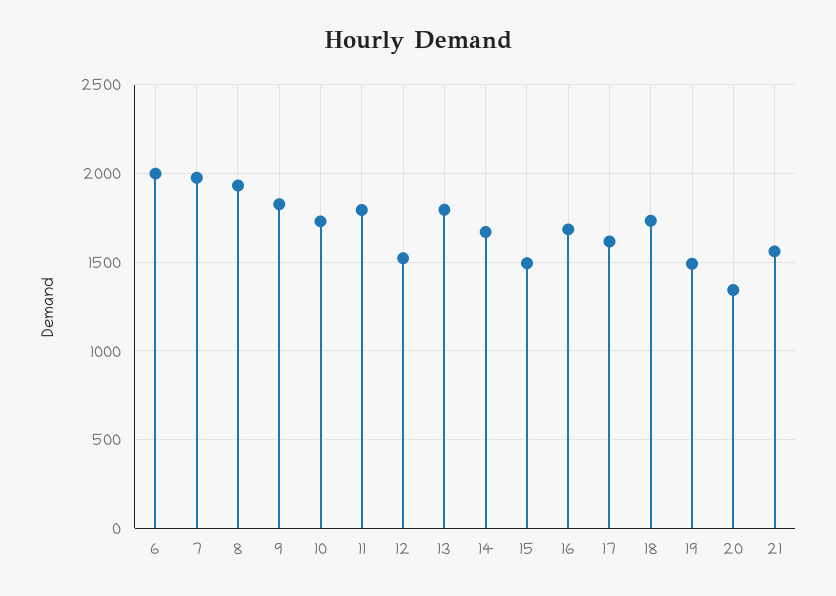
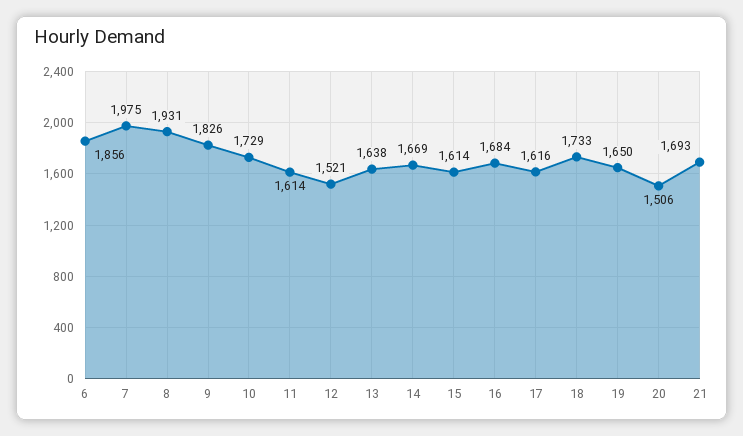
  {
-   "6": 2000,
+   "6": 1856,
    "7": 1975,
    "8": 1931,
    "9": 1826,
    "10": 1729,
-   "11": 1800,
+   "11": 1614,
    "12": 1521,
-   "13": 1800,
+   "13": 1638,
    "14": 1669,
-   "15": 1500,
+   "15": 1614,
    "16": 1684,
    "17": 1616,
    "18": 1733,
-   "19": 1500,
+   "19": 1650,
-   "20": 1350,
+   "20": 1506,
-   "21": 1550
+   "21": 1693
  }

